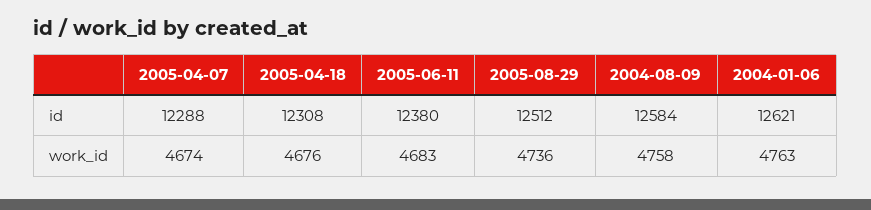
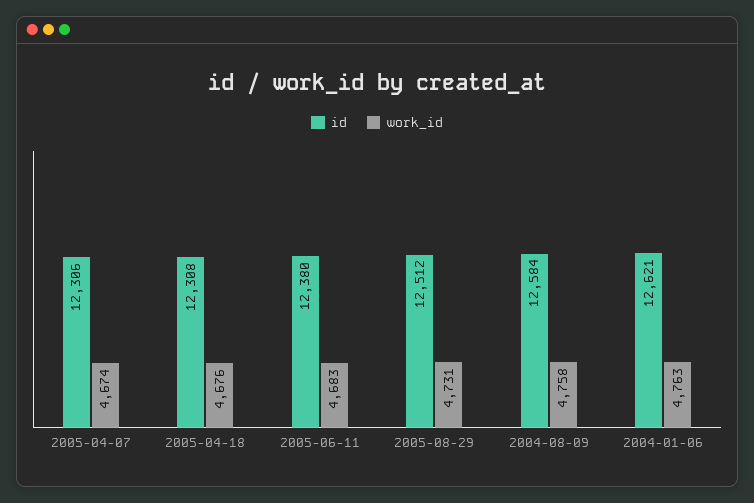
  {
    "id": {
-     "2005-04-07": 12288,
+     "2005-04-07": 12306,
      "2005-04-18": 12308,
      "2005-06-11": 12380,
      "2005-08-29": 12512,
      "2004-08-09": 12584,
      "2004-01-06": 12621
    },
    "work_id": {
      "2005-04-07": 4674,
      "2005-04-18": 4676,
      "2005-06-11": 4683,
-     "2005-08-29": 4736,
+     "2005-08-29": 4731,
      "2004-08-09": 4758,
      "2004-01-06": 4763
    }
  }

